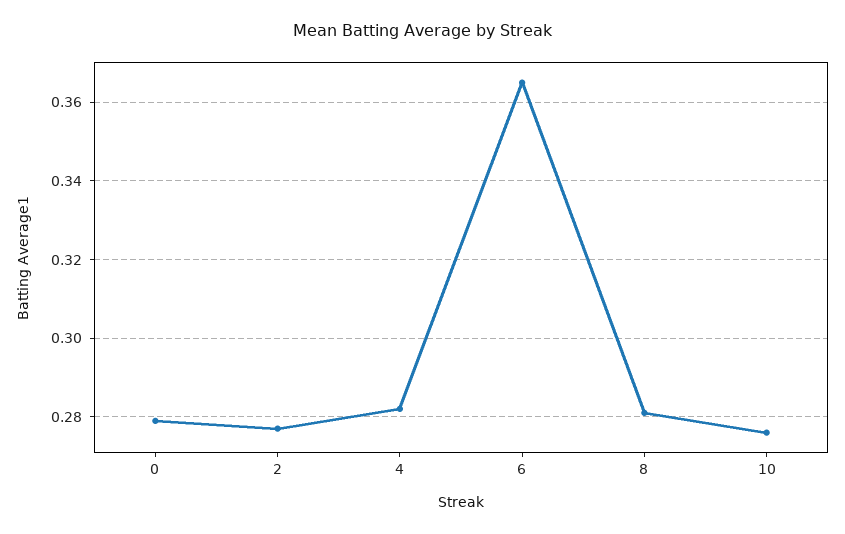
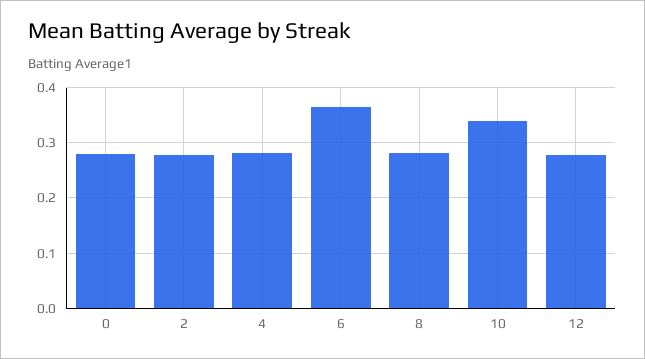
  {
    "0": 0.28,
    "2": 0.275,
    "4": 0.28,
    "6": 0.365,
    "8": 0.28,
-   "10": 0.275
+   "10": 0.34,
+   "12": 0.28
  }

